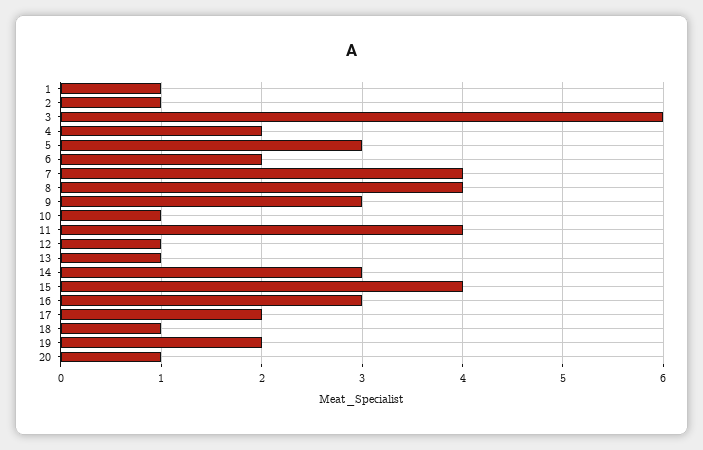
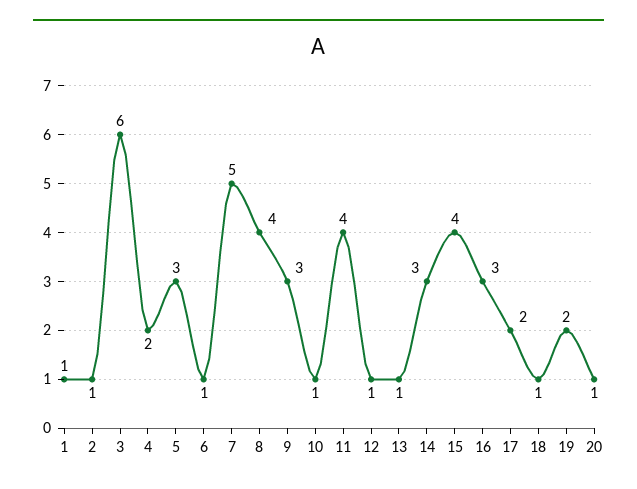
  {
    "1": 1,
    "2": 1,
    "3": 6,
    "4": 2,
    "5": 3,
-   "6": 2,
+   "6": 1,
-   "7": 4,
+   "7": 5,
    "8": 4,
    "9": 3,
    "10": 1,
    "11": 4,
    "12": 1,
    "13": 1,
    "14": 3,
    "15": 4,
    "16": 3,
    "17": 2,
    "18": 1,
    "19": 2,
    "20": 1
  }

